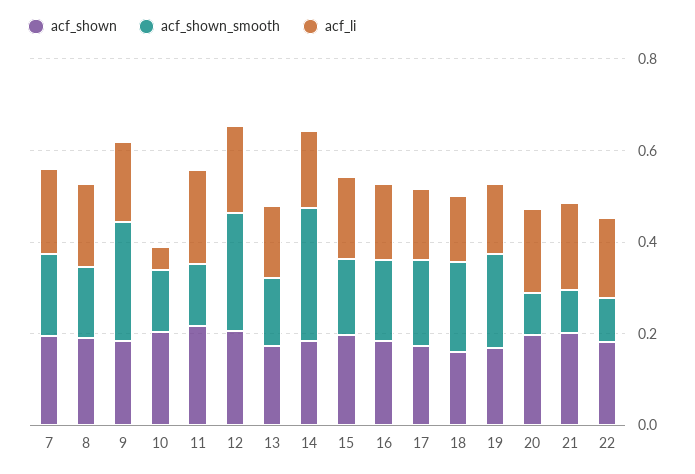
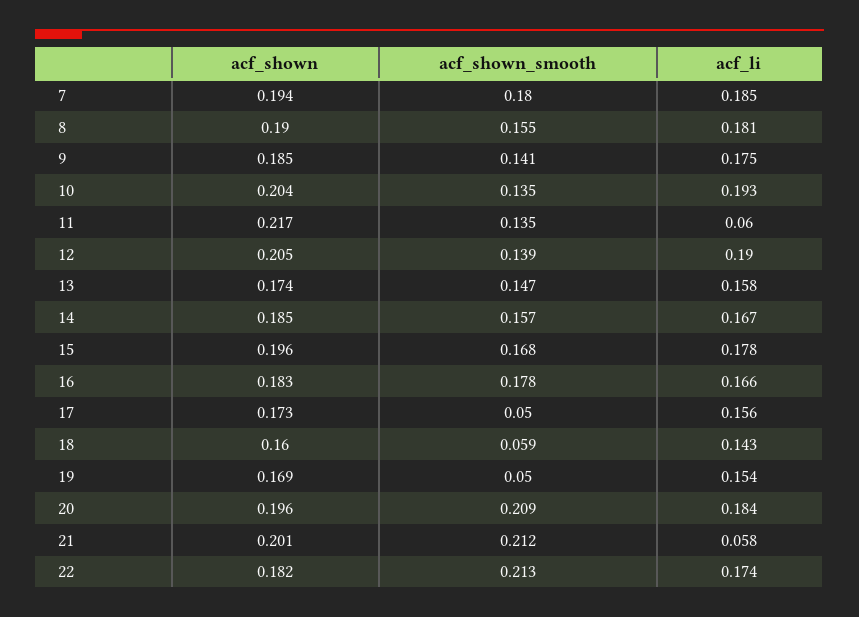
  {
    "acf_shown": {
      "7": 0.194,
      "8": 0.19,
      "9": 0.185,
      "10": 0.204,
      "11": 0.217,
      "12": 0.205,
      "13": 0.174,
      "14": 0.185,
      "15": 0.196,
      "16": 0.183,
      "17": 0.173,
      "18": 0.16,
      "19": 0.169,
      "20": 0.196,
      "21": 0.201,
      "22": 0.182
    },
    "acf_shown_smooth": {
      "7": 0.18,
      "8": 0.155,
-     "9": 0.25,
+     "9": 0.141,
      "10": 0.135,
      "11": 0.135,
-     "12": 0.25,
+     "12": 0.139,
      "13": 0.147,
-     "14": 0.3,
+     "14": 0.157,
      "15": 0.168,
      "16": 0.178,
-     "17": 0.2,
+     "17": 0.05,
-     "18": 0.2,
+     "18": 0.059,
-     "19": 0.2,
+     "19": 0.05,
-     "20": 0.1,
+     "20": 0.209,
-     "21": 0.1,
+     "21": 0.212,
-     "22": 0.1
+     "22": 0.213
    },
    "acf_li": {
      "7": 0.185,
      "8": 0.181,
      "9": 0.175,
-     "10": 0.05,
+     "10": 0.193,
-     "11": 0.2,
+     "11": 0.06,
      "12": 0.19,
      "13": 0.158,
      "14": 0.167,
      "15": 0.178,
      "16": 0.166,
      "17": 0.156,
      "18": 0.143,
      "19": 0.154,
      "20": 0.184,
-     "21": 0.2,
+     "21": 0.058,
      "22": 0.174
    }
  }

